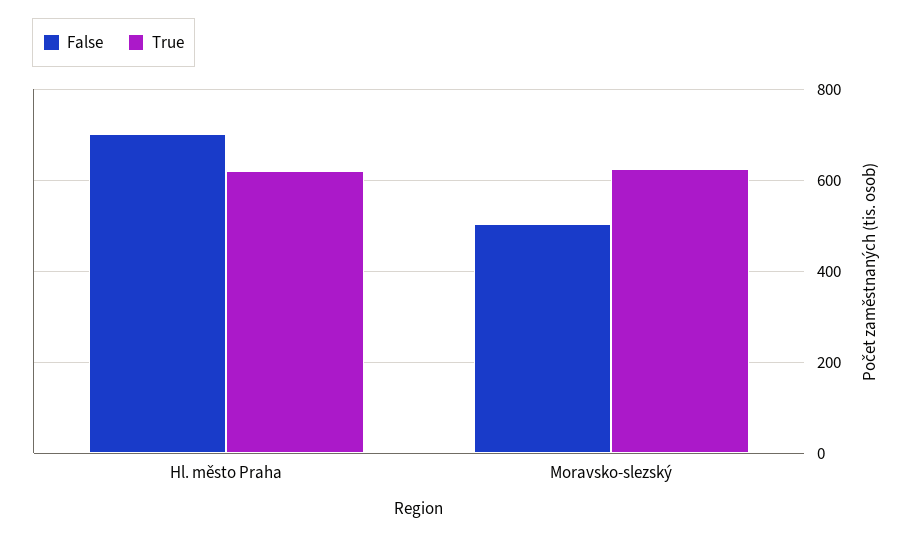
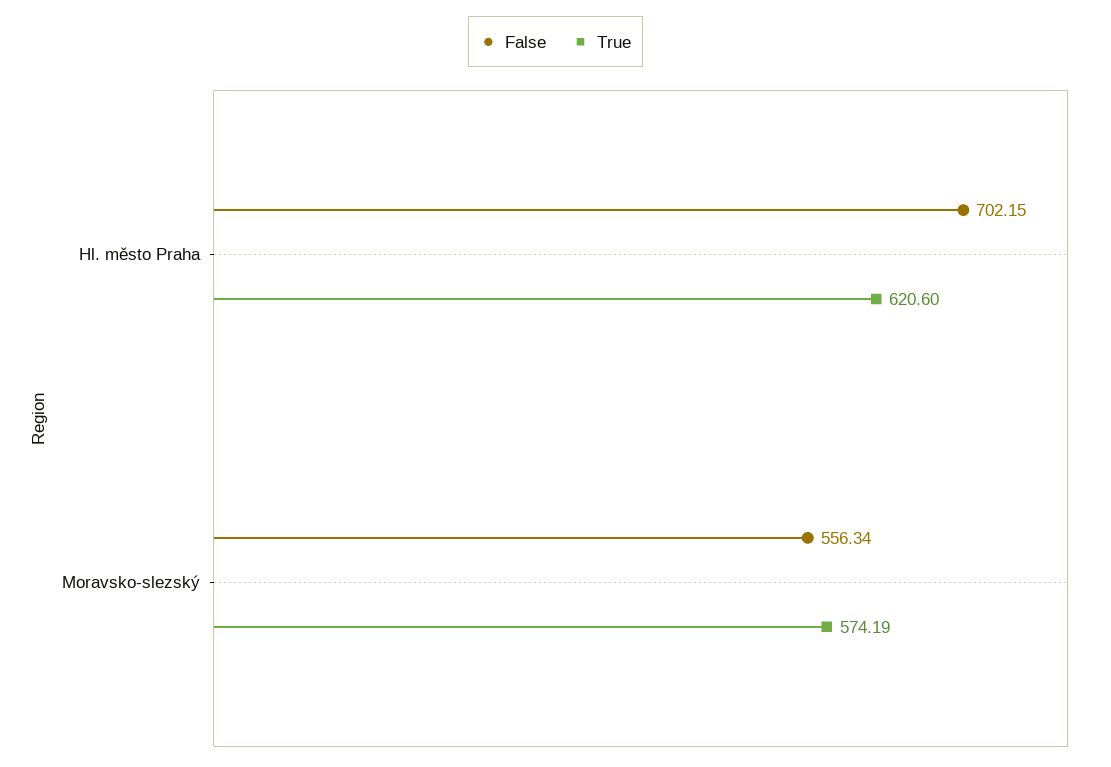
  {
    "False": {
      "Hl. město Praha": 702.15,
-     "Moravsko-slezský": 500
+     "Moravsko-slezský": 556.34
    },
    "True": {
      "Hl. město Praha": 620.6,
-     "Moravsko-slezský": 620
+     "Moravsko-slezský": 574.19
    }
  }

